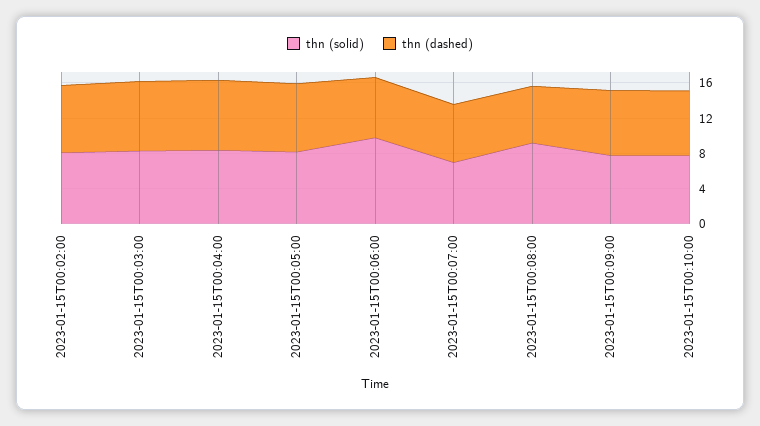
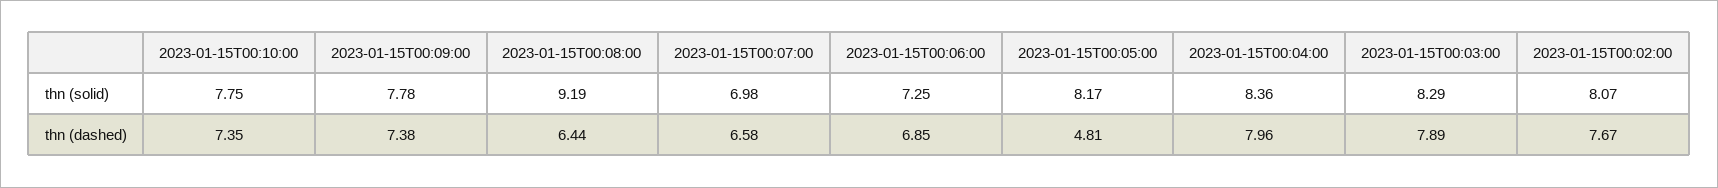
  {
    "thn (solid)": {
      "2023-01-15T00:02:00": 8.07,
      "2023-01-15T00:03:00": 8.29,
      "2023-01-15T00:04:00": 8.36,
      "2023-01-15T00:05:00": 8.17,
-     "2023-01-15T00:06:00": 10,
+     "2023-01-15T00:06:00": 7.25,
      "2023-01-15T00:07:00": 6.98,
      "2023-01-15T00:08:00": 9.19,
      "2023-01-15T00:09:00": 7.78,
      "2023-01-15T00:10:00": 7.75
    },
    "thn (dashed)": {
      "2023-01-15T00:02:00": 7.67,
      "2023-01-15T00:03:00": 7.89,
      "2023-01-15T00:04:00": 7.96,
-     "2023-01-15T00:05:00": 8,
+     "2023-01-15T00:05:00": 4.81,
      "2023-01-15T00:06:00": 6.85,
      "2023-01-15T00:07:00": 6.58,
      "2023-01-15T00:08:00": 6.44,
      "2023-01-15T00:09:00": 7.38,
      "2023-01-15T00:10:00": 7.35
    }
  }

